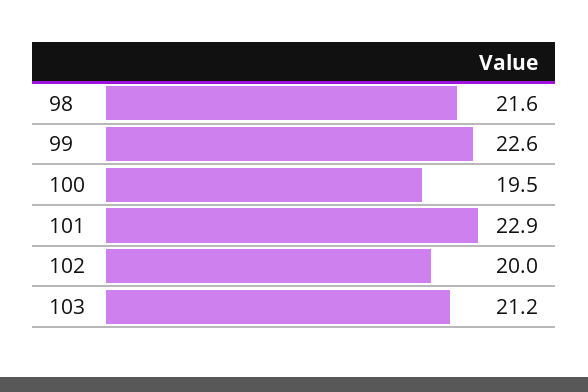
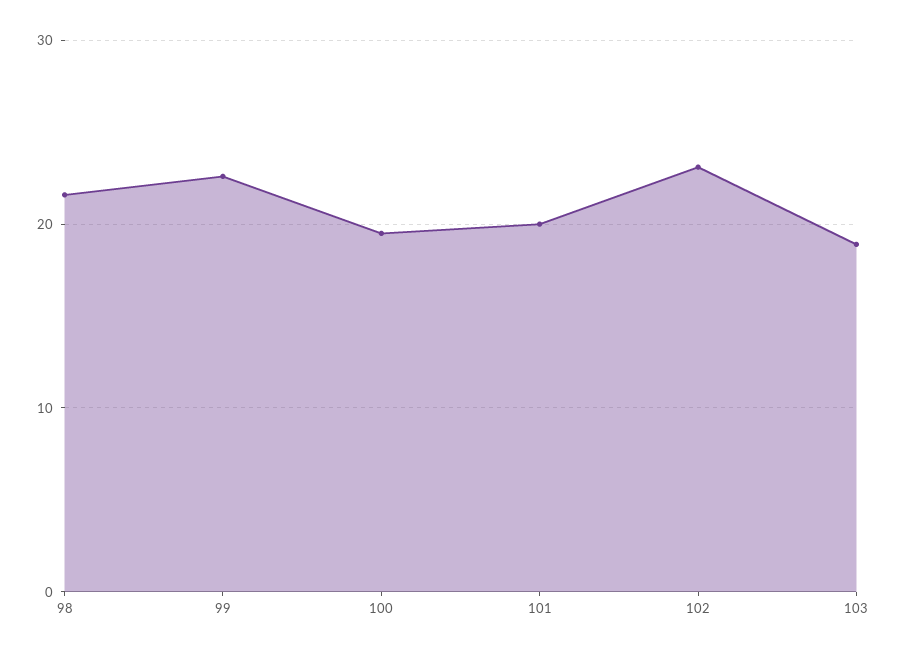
  {
    "98": 21.6,
    "99": 22.6,
    "100": 19.5,
-   "101": 22.9,
+   "101": 20,
-   "102": 20,
+   "102": 23,
-   "103": 21.2
+   "103": 19
  }

